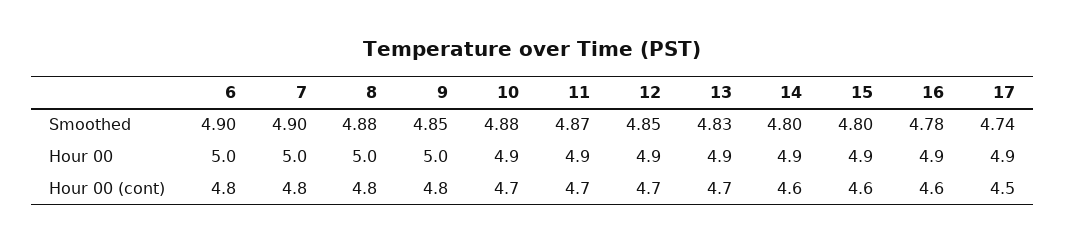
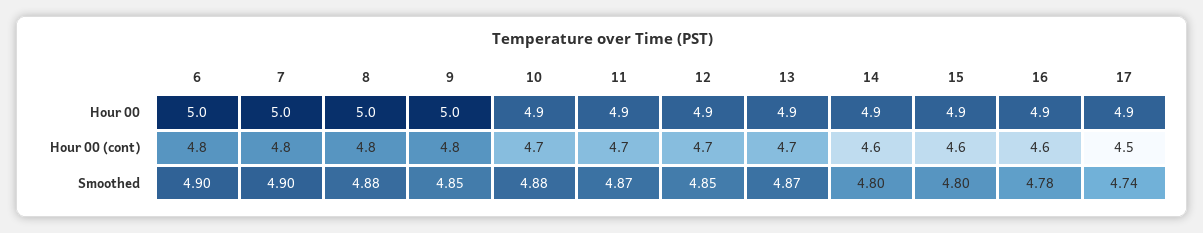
  {
    "6": {
      "Smoothed": 4.9,
      "Hour 00": 5,
      "Hour 00 (cont)": 4.8
    },
    "7": {
      "Smoothed": 4.9,
      "Hour 00": 5,
      "Hour 00 (cont)": 4.8
    },
    "8": {
      "Smoothed": 4.88,
      "Hour 00": 5,
      "Hour 00 (cont)": 4.8
    },
    "9": {
      "Smoothed": 4.85,
      "Hour 00": 5,
      "Hour 00 (cont)": 4.8
    },
    "10": {
      "Smoothed": 4.88,
      "Hour 00": 4.9,
      "Hour 00 (cont)": 4.7
    },
    "11": {
      "Smoothed": 4.87,
      "Hour 00": 4.9,
      "Hour 00 (cont)": 4.7
    },
    "12": {
      "Smoothed": 4.85,
      "Hour 00": 4.9,
      "Hour 00 (cont)": 4.7
    },
    "13": {
-     "Smoothed": 4.83,
+     "Smoothed": 4.87,
      "Hour 00": 4.9,
      "Hour 00 (cont)": 4.7
    },
    "14": {
      "Smoothed": 4.8,
      "Hour 00": 4.9,
      "Hour 00 (cont)": 4.6
    },
    "15": {
      "Smoothed": 4.8,
      "Hour 00": 4.9,
      "Hour 00 (cont)": 4.6
    },
    "16": {
      "Smoothed": 4.78,
      "Hour 00": 4.9,
      "Hour 00 (cont)": 4.6
    },
    "17": {
      "Smoothed": 4.74,
      "Hour 00": 4.9,
      "Hour 00 (cont)": 4.5
    }
  }

